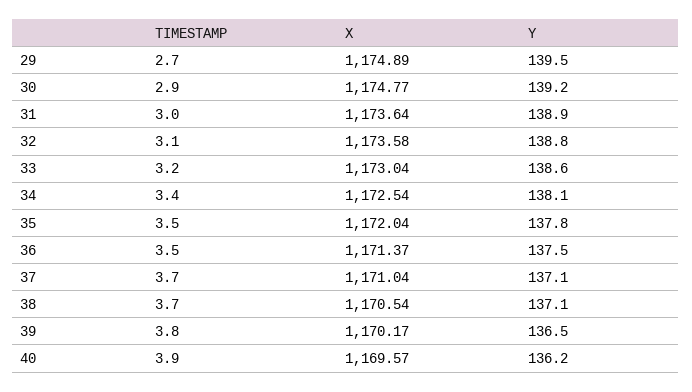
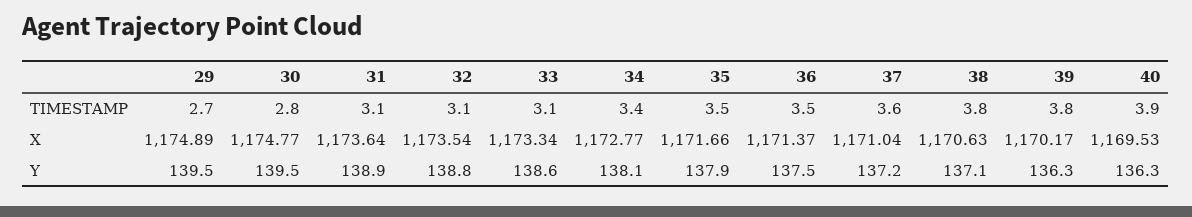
  {
    "TIMESTAMP": {
      "29": 2.7,
-     "30": 2.9,
+     "30": 2.8,
-     "31": 3,
+     "31": 3.1,
      "32": 3.1,
-     "33": 3.2,
+     "33": 3.1,
      "34": 3.4,
      "35": 3.5,
      "36": 3.5,
-     "37": 3.7,
+     "37": 3.6,
-     "38": 3.7,
+     "38": 3.8,
      "39": 3.8,
      "40": 3.9
    },
    "X": {
      "29": 1174.89,
      "30": 1174.77,
      "31": 1173.64,
-     "32": 1173.58,
+     "32": 1173.54,
-     "33": 1173.04,
+     "33": 1173.34,
-     "34": 1172.54,
+     "34": 1172.77,
-     "35": 1172.04,
+     "35": 1171.66,
      "36": 1171.37,
      "37": 1171.04,
-     "38": 1170.54,
+     "38": 1170.63,
      "39": 1170.17,
-     "40": 1169.57
+     "40": 1169.53
    },
    "Y": {
      "29": 139.5,
-     "30": 139.2,
+     "30": 139.5,
      "31": 138.9,
      "32": 138.8,
      "33": 138.6,
      "34": 138.1,
-     "35": 137.8,
+     "35": 137.9,
      "36": 137.5,
-     "37": 137.1,
+     "37": 137.2,
      "38": 137.1,
-     "39": 136.5,
+     "39": 136.3,
-     "40": 136.2
+     "40": 136.3
    }
  }

